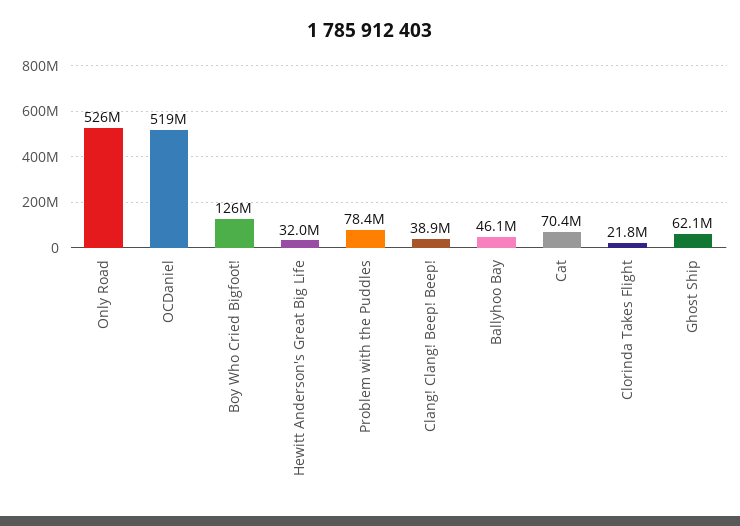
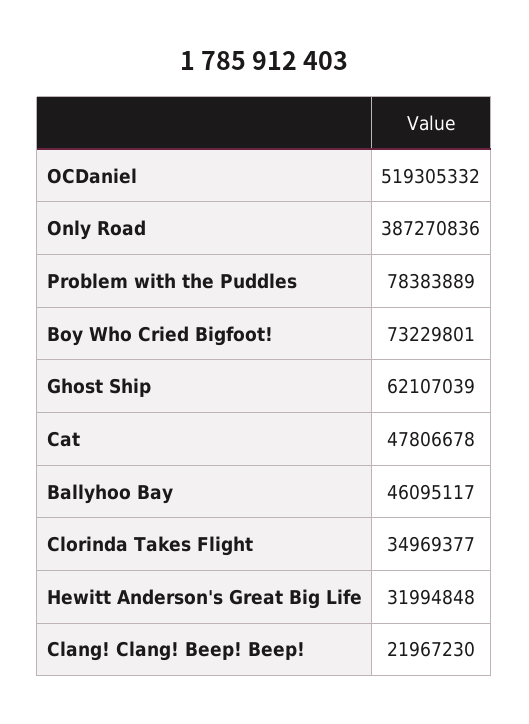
  {
-   "Only Road": 526000000,
+   "Only Road": 387270836,
    "OCDaniel": 519305332,
-   "Boy Who Cried Bigfoot!": 126000000,
+   "Boy Who Cried Bigfoot!": 73229801,
    "Hewitt Anderson's Great Big Life": 31994848,
    "Problem with the Puddles": 78383889,
-   "Clang! Clang! Beep! Beep!": 38900000,
+   "Clang! Clang! Beep! Beep!": 21967230,
    "Ballyhoo Bay": 46095117,
-   "Cat": 70400000,
+   "Cat": 47806678,
-   "Clorinda Takes Flight": 21800000,
+   "Clorinda Takes Flight": 34969377,
    "Ghost Ship": 62107039
  }

